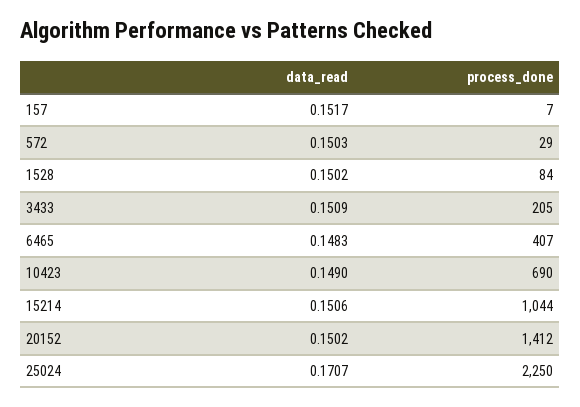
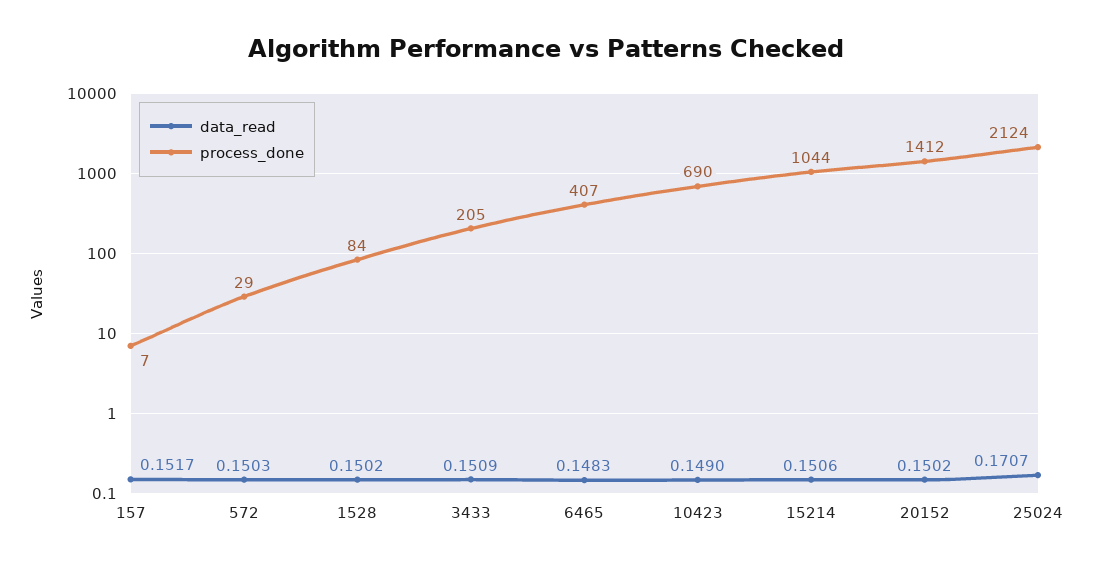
  {
    "data_read": {
      "157": 0.1517,
      "572": 0.1503,
      "1528": 0.1502,
      "3433": 0.1509,
      "6465": 0.1483,
      "10423": 0.149,
      "15214": 0.1506,
      "20152": 0.1502,
      "25024": 0.1707
    },
    "process_done": {
      "157": 7,
      "572": 29,
      "1528": 84,
      "3433": 205,
      "6465": 407,
      "10423": 690,
      "15214": 1044,
      "20152": 1412,
-     "25024": 2250
+     "25024": 2124
    }
  }

